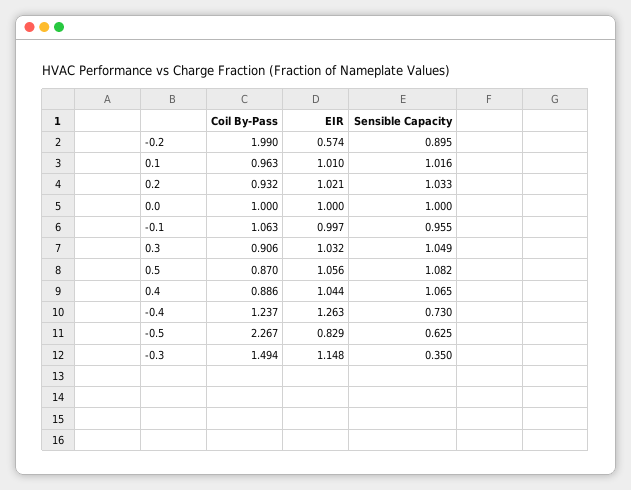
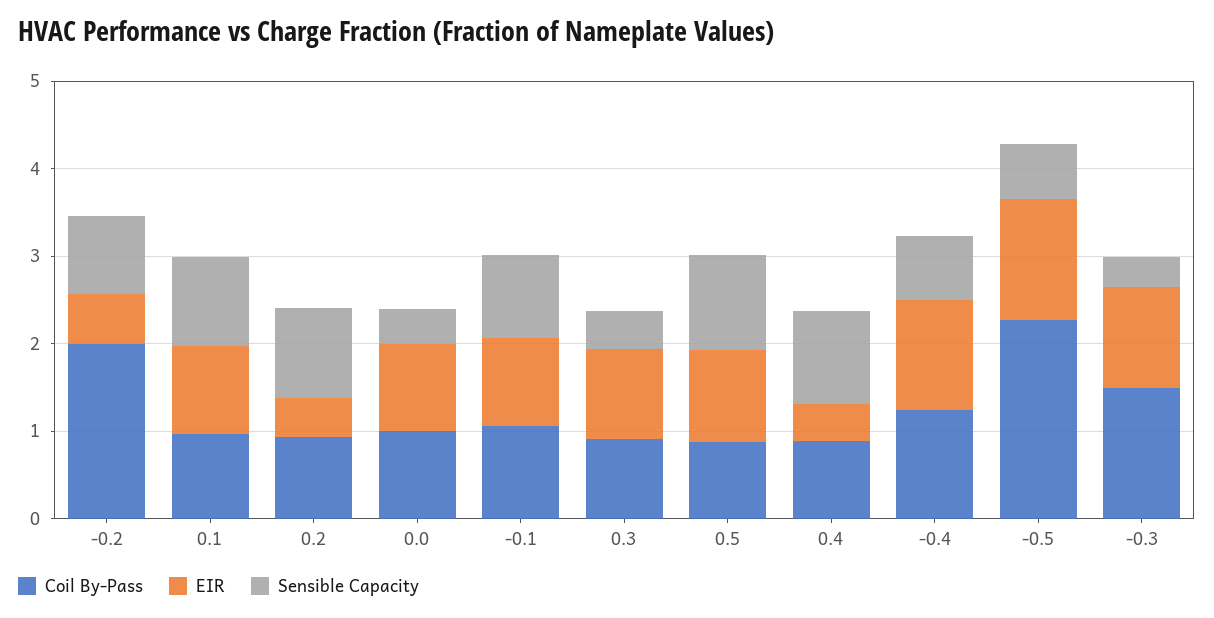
  {
    "Coil By-Pass": {
      "-0.2": 1.99,
      "0.1": 0.963,
      "0.2": 0.932,
      "0.0": 1,
      "-0.1": 1.063,
      "0.3": 0.906,
      "0.5": 0.87,
      "0.4": 0.886,
      "-0.4": 1.237,
      "-0.5": 2.267,
      "-0.3": 1.494
    },
    "EIR": {
      "-0.2": 0.574,
      "0.1": 1.01,
-     "0.2": 1.021,
+     "0.2": 0.4,
      "0.0": 1,
      "-0.1": 0.997,
      "0.3": 1.032,
      "0.5": 1.056,
-     "0.4": 1.044,
+     "0.4": 0.4,
      "-0.4": 1.263,
-     "-0.5": 0.829,
+     "-0.5": 1.4,
      "-0.3": 1.148
    },
    "Sensible Capacity": {
      "-0.2": 0.895,
      "0.1": 1.016,
      "0.2": 1.033,
-     "0.0": 1,
+     "0.0": 0.4,
      "-0.1": 0.955,
-     "0.3": 1.049,
+     "0.3": 0.4,
      "0.5": 1.082,
      "0.4": 1.065,
      "-0.4": 0.73,
      "-0.5": 0.625,
      "-0.3": 0.35
    }
  }

